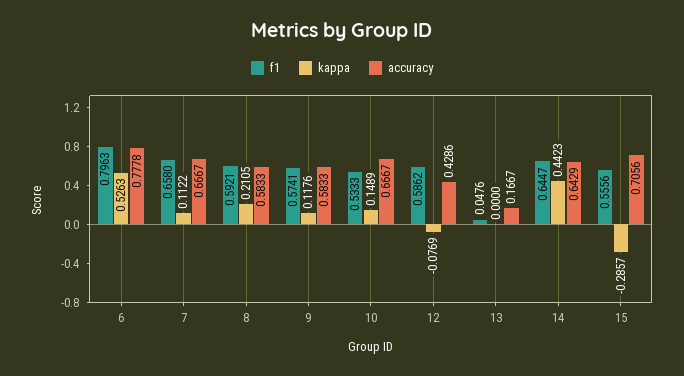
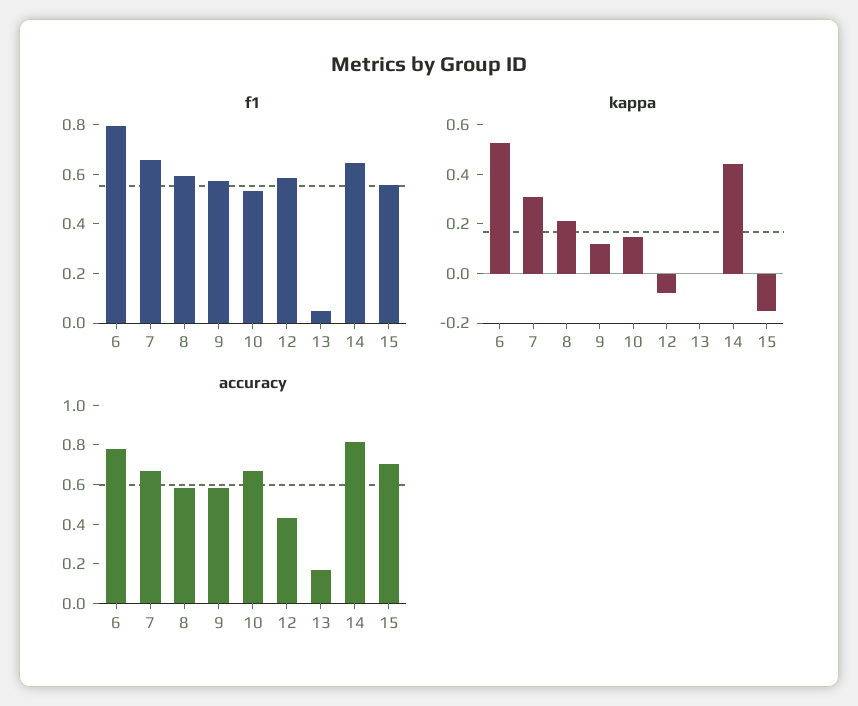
  {
    "f1": {
      "6": 0.7963,
      "7": 0.658,
      "8": 0.5921,
      "9": 0.5741,
      "10": 0.5333,
      "12": 0.5862,
      "13": 0.0476,
      "14": 0.6447,
      "15": 0.5556
    },
    "kappa": {
      "6": 0.5263,
-     "7": 0.1122,
+     "7": 0.3,
      "8": 0.2105,
      "9": 0.1176,
      "10": 0.1489,
      "12": -0.0769,
      "13": 0,
      "14": 0.4423,
-     "15": -0.2857
+     "15": -0.15
    },
    "accuracy": {
      "6": 0.7778,
      "7": 0.6667,
      "8": 0.5833,
      "9": 0.5833,
      "10": 0.6667,
      "12": 0.4286,
      "13": 0.1667,
-     "14": 0.6429,
+     "14": 0.8,
      "15": 0.7056
    }
  }

